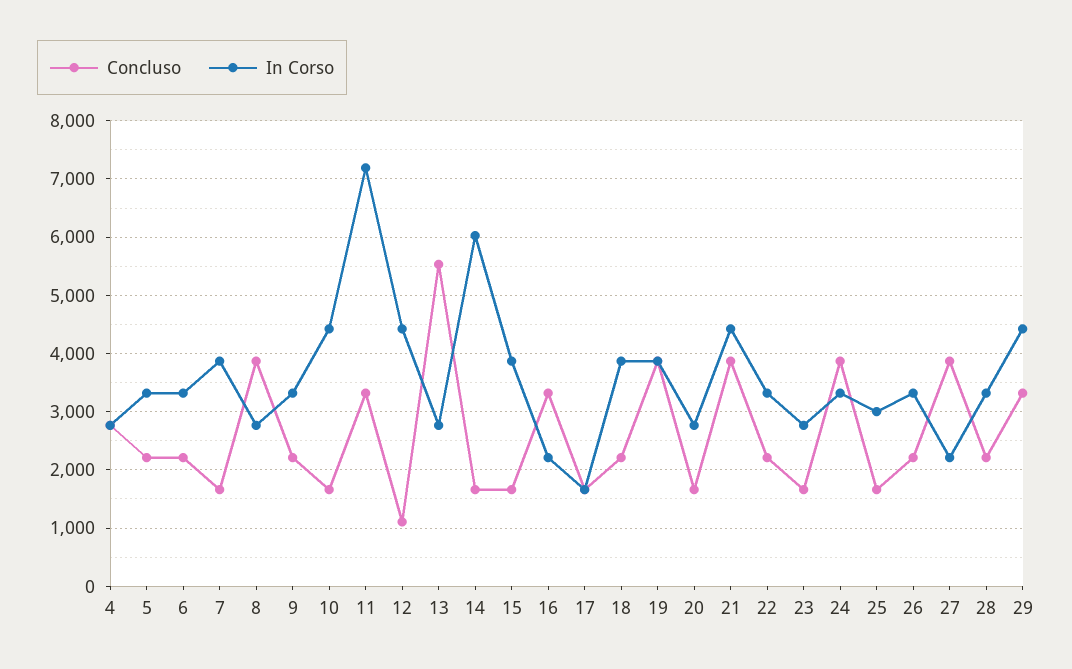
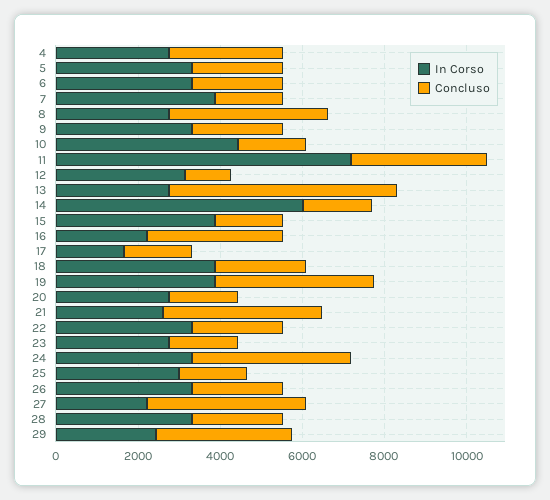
  {
    "Concluso": {
      "4": 2800,
      "5": 2200,
      "6": 2200,
      "7": 1600,
      "8": 3800,
      "9": 2200,
      "10": 1600,
      "11": 3400,
      "12": 1200,
      "13": 5600,
      "14": 1600,
      "15": 1600,
      "16": 3400,
      "17": 1600,
      "18": 2200,
      "19": 3800,
      "20": 1600,
      "21": 3800,
      "22": 2200,
      "23": 1600,
      "24": 3800,
      "25": 1600,
      "26": 2200,
      "27": 3800,
      "28": 2200,
      "29": 3400
    },
    "In Corso": {
      "4": 2800,
      "5": 3400,
      "6": 3400,
      "7": 3800,
      "8": 2800,
      "9": 3400,
      "10": 4400,
      "11": 7200,
-     "12": 4400,
+     "12": 3000,
      "13": 2800,
      "14": 6000,
      "15": 3800,
      "16": 2200,
      "17": 1600,
      "18": 3800,
      "19": 3800,
      "20": 2800,
-     "21": 4400,
+     "21": 2500,
      "22": 3400,
      "23": 2800,
      "24": 3400,
      "25": 3000,
      "26": 3400,
      "27": 2200,
      "28": 3400,
-     "29": 4400
+     "29": 2500
    }
  }

